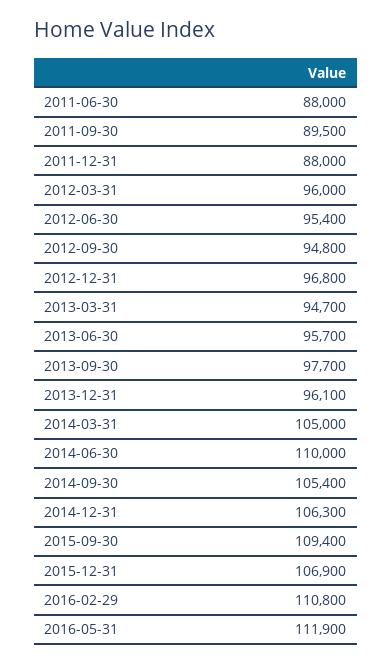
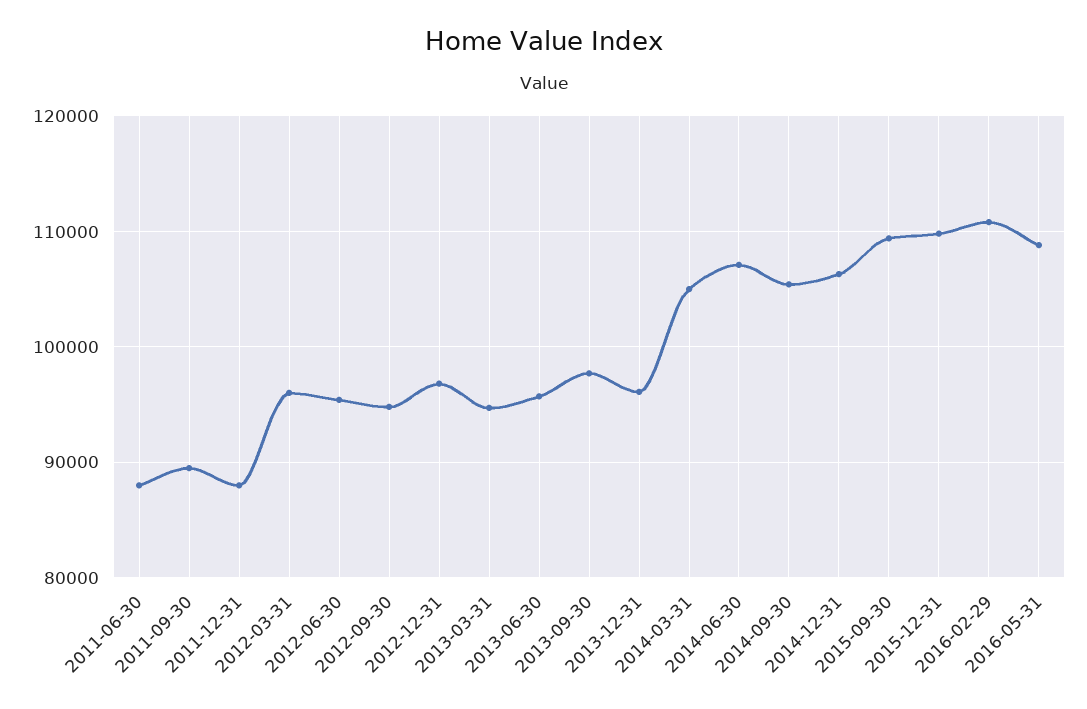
  {
    "2011-06-30": 88000,
    "2011-09-30": 89500,
    "2011-12-31": 88000,
    "2012-03-31": 96000,
    "2012-06-30": 95400,
    "2012-09-30": 94800,
    "2012-12-31": 96800,
    "2013-03-31": 94700,
    "2013-06-30": 95700,
    "2013-09-30": 97700,
    "2013-12-31": 96100,
    "2014-03-31": 105000,
-   "2014-06-30": 110000,
+   "2014-06-30": 107000,
    "2014-09-30": 105400,
    "2014-12-31": 106300,
    "2015-09-30": 109400,
-   "2015-12-31": 106900,
+   "2015-12-31": 110000,
    "2016-02-29": 110800,
-   "2016-05-31": 111900
+   "2016-05-31": 109000
  }

